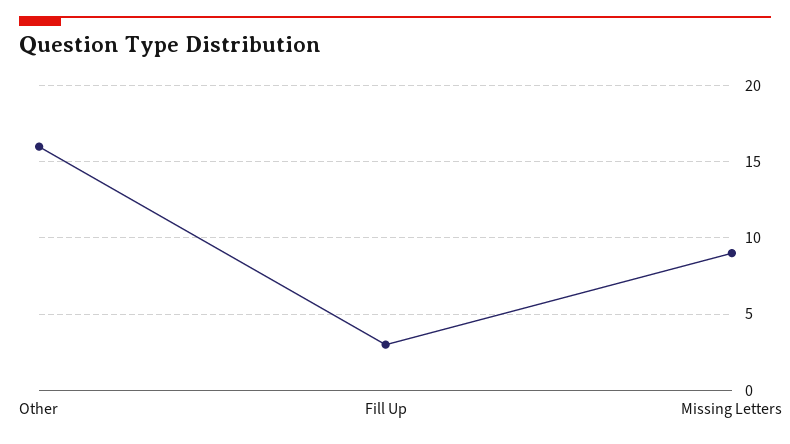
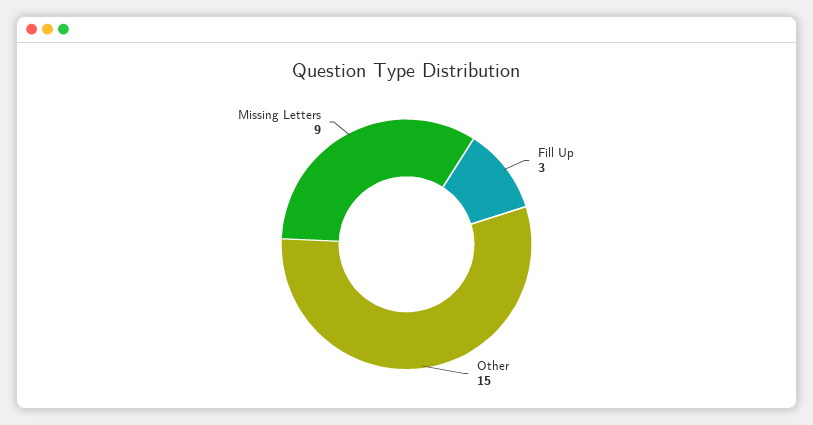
  {
-   "Other": 16,
+   "Other": 15,
    "Fill Up": 3,
    "Missing Letters": 9
  }

